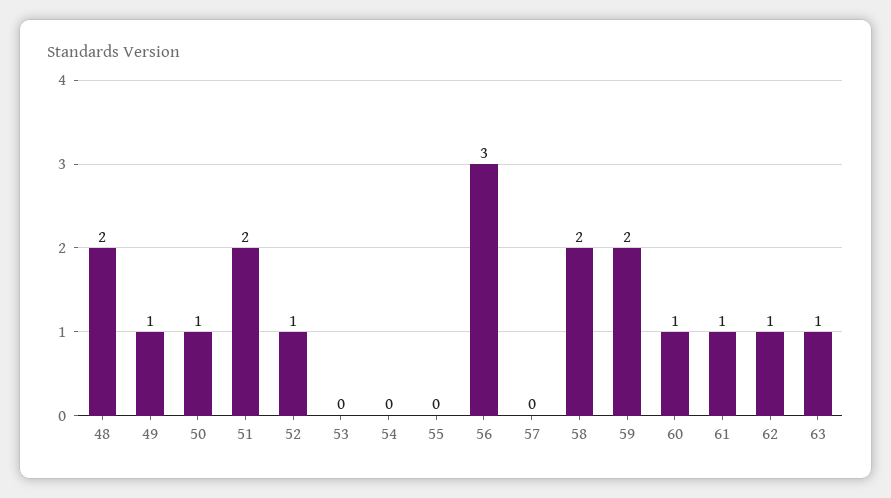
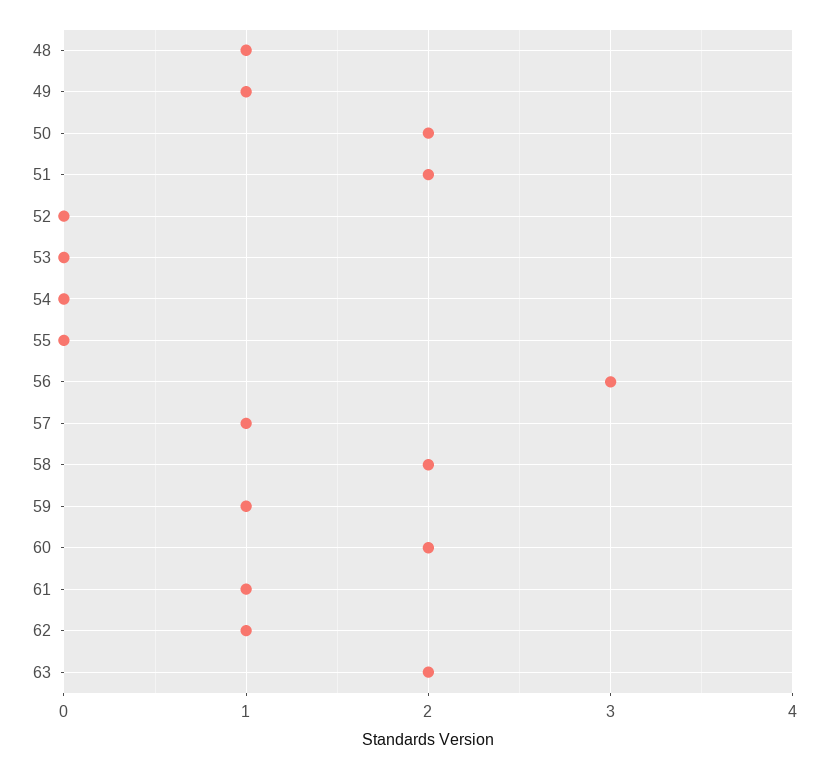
  {
-   "48": 2,
+   "48": 1,
    "49": 1,
-   "50": 1,
+   "50": 2,
    "51": 2,
-   "52": 1,
+   "52": 0,
    "53": 0,
    "54": 0,
    "55": 0,
    "56": 3,
-   "57": 0,
+   "57": 1,
    "58": 2,
-   "59": 2,
+   "59": 1,
-   "60": 1,
+   "60": 2,
    "61": 1,
    "62": 1,
-   "63": 1
+   "63": 2
  }

